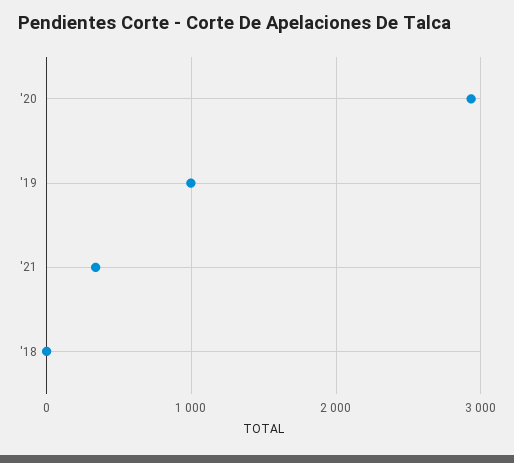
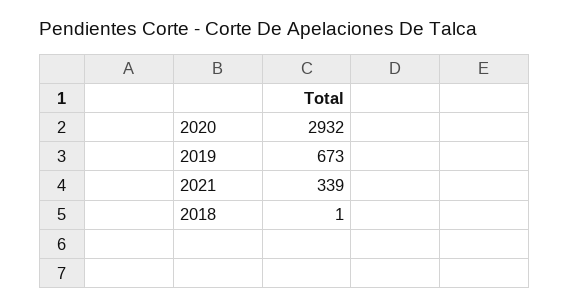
  {
    "'20": 2932,
-   "'19": 1000,
+   "'19": 673,
    "'21": 339,
    "'18": 1
  }

